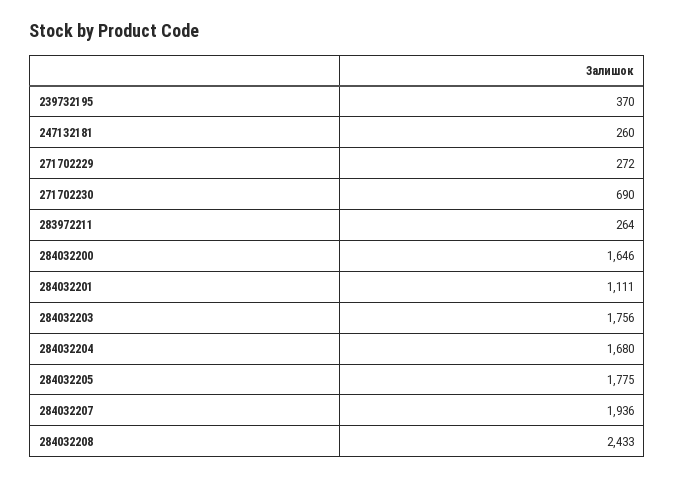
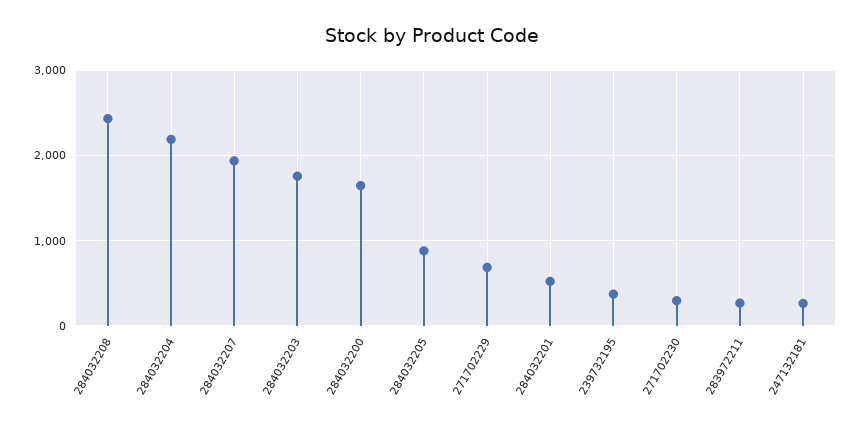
  {
    "239732195": 370,
    "247132181": 260,
-   "271702229": 272,
+   "271702229": 700,
-   "271702230": 690,
+   "271702230": 300,
    "283972211": 264,
    "284032200": 1646,
-   "284032201": 1111,
+   "284032201": 500,
    "284032203": 1756,
-   "284032204": 1680,
+   "284032204": 2200,
-   "284032205": 1775,
+   "284032205": 900,
    "284032207": 1936,
    "284032208": 2433
  }

